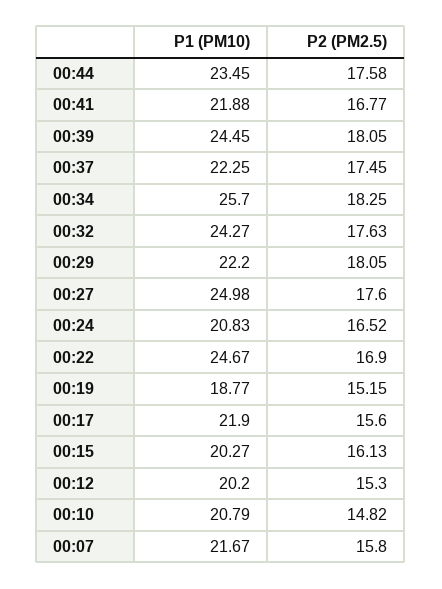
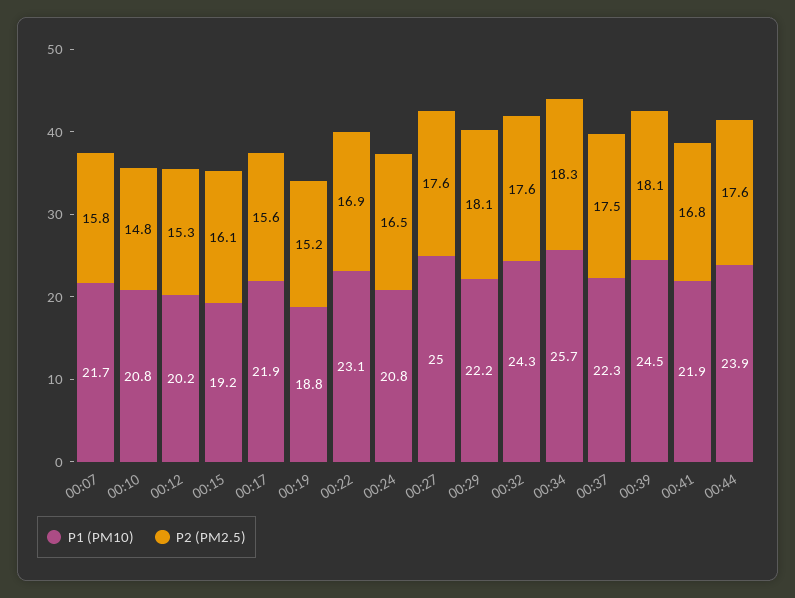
  {
    "P1 (PM10)": {
-     "00:44": 23.45,
+     "00:44": 23.9,
      "00:41": 21.88,
      "00:39": 24.45,
      "00:37": 22.25,
      "00:34": 25.7,
      "00:32": 24.27,
      "00:29": 22.2,
      "00:27": 24.98,
      "00:24": 20.83,
-     "00:22": 24.67,
+     "00:22": 23.1,
      "00:19": 18.77,
      "00:17": 21.9,
-     "00:15": 20.27,
+     "00:15": 19.2,
      "00:12": 20.2,
      "00:10": 20.79,
      "00:07": 21.67
    },
    "P2 (PM2.5)": {
      "00:44": 17.58,
      "00:41": 16.77,
      "00:39": 18.05,
      "00:37": 17.45,
      "00:34": 18.25,
      "00:32": 17.63,
      "00:29": 18.05,
      "00:27": 17.6,
      "00:24": 16.52,
      "00:22": 16.9,
      "00:19": 15.15,
      "00:17": 15.6,
      "00:15": 16.13,
      "00:12": 15.3,
      "00:10": 14.82,
      "00:07": 15.8
    }
  }

